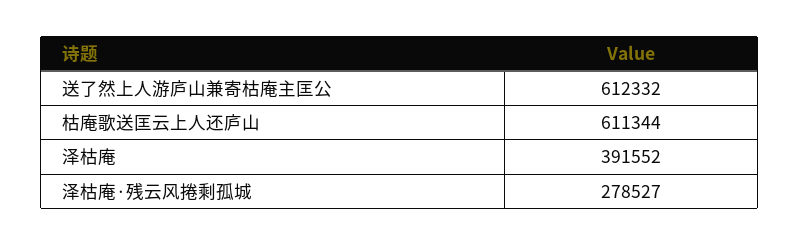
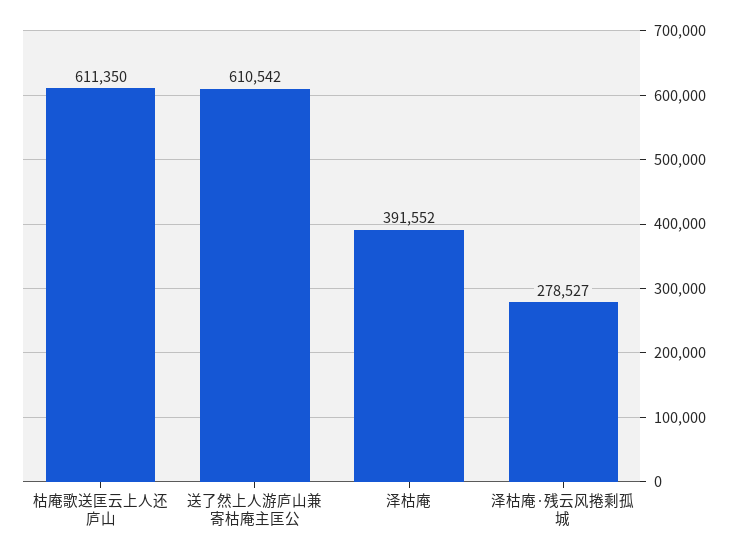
  {
-   "送了然上人游庐山兼寄枯庵主匡公": 612332,
+   "送了然上人游庐山兼寄枯庵主匡公": 610542,
-   "枯庵歌送匡云上人还庐山": 611344,
+   "枯庵歌送匡云上人还庐山": 611350,
    "泽枯庵": 391552,
    "泽枯庵·残云风捲剩孤城": 278527
  }

